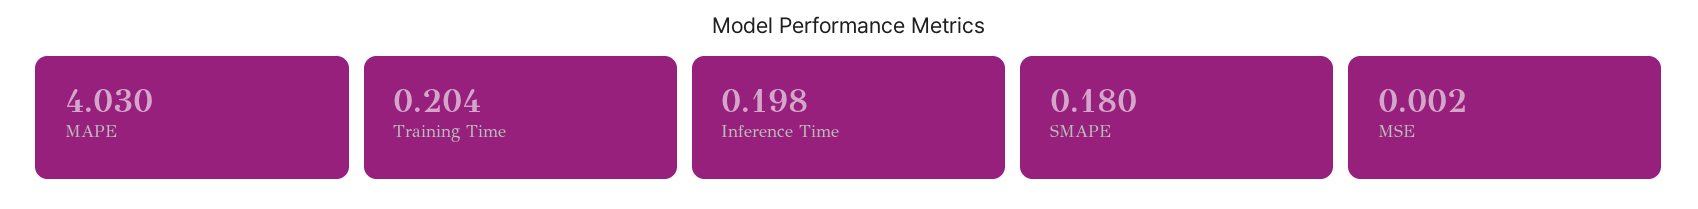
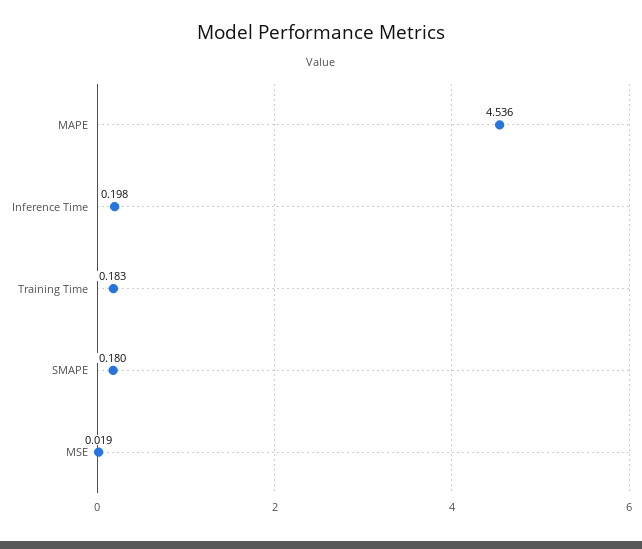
  {
-   "MAPE": 4.03,
+   "MAPE": 4.536,
-   "Training Time": 0.204,
+   "Training Time": 0.183,
    "Inference Time": 0.198,
    "SMAPE": 0.18,
-   "MSE": 0.002
+   "MSE": 0.019
  }

